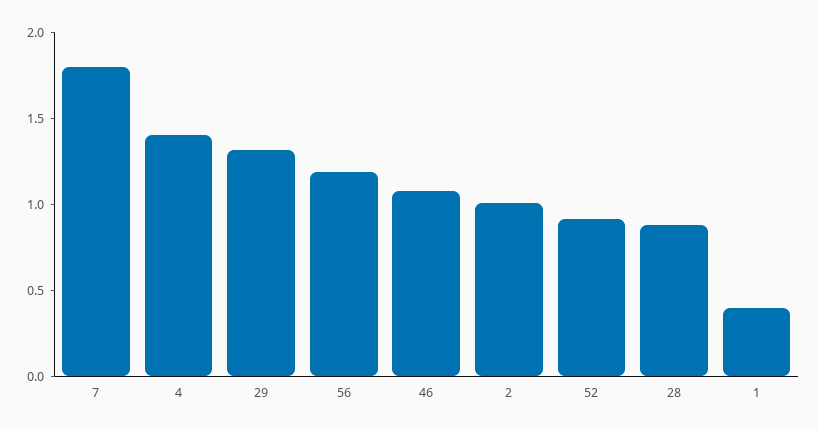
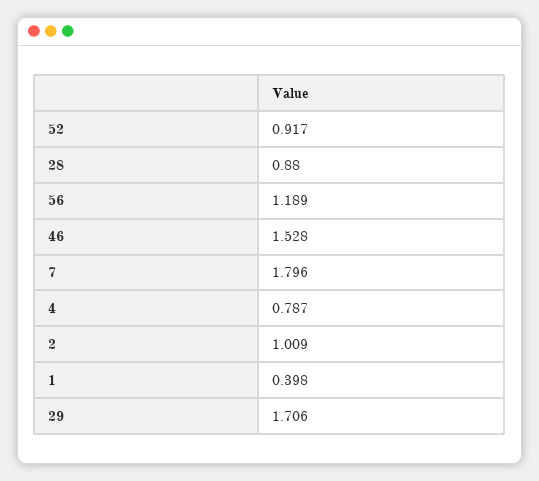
  {
    "7": 1.796,
-   "4": 1.4,
+   "4": 0.787,
-   "29": 1.3,
+   "29": 1.706,
    "56": 1.189,
-   "46": 1.1,
+   "46": 1.528,
    "2": 1.009,
    "52": 0.917,
    "28": 0.88,
    "1": 0.398
  }

